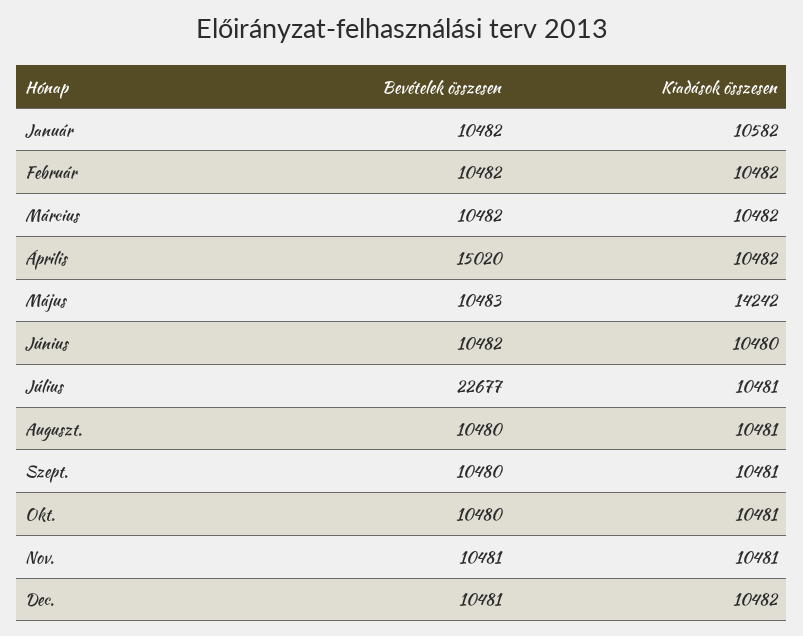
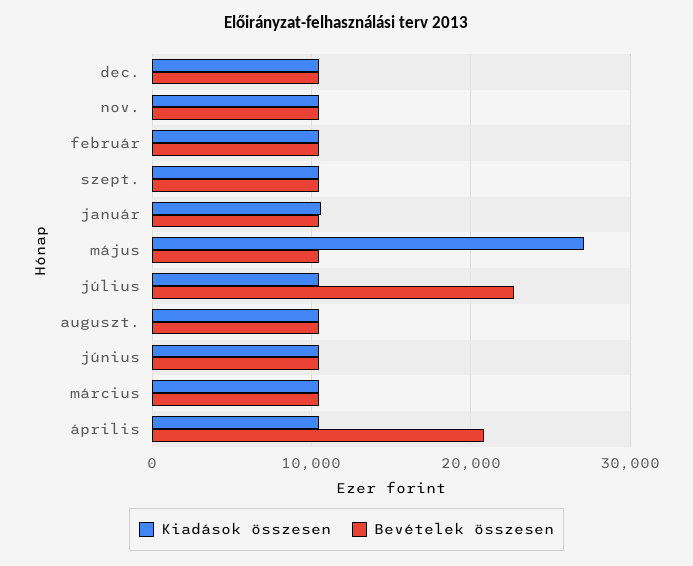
  {
    "Bevételek összesen": {
      "Január": 10482,
      "Február": 10482,
      "Március": 10482,
-     "Április": 15020,
+     "Április": 21000,
      "Május": 10483,
      "Június": 10482,
      "Július": 22677,
      "Auguszt.": 10480,
      "Szept.": 10480,
-     "Okt.": 10480,
      "Nov.": 10481,
      "Dec.": 10481
    },
    "Kiadások összesen": {
      "Január": 10582,
      "Február": 10482,
      "Március": 10482,
      "Április": 10482,
-     "Május": 14242,
+     "Május": 27000,
      "Június": 10480,
      "Július": 10481,
      "Auguszt.": 10481,
      "Szept.": 10481,
-     "Okt.": 10481,
      "Nov.": 10481,
      "Dec.": 10482
    }
  }

